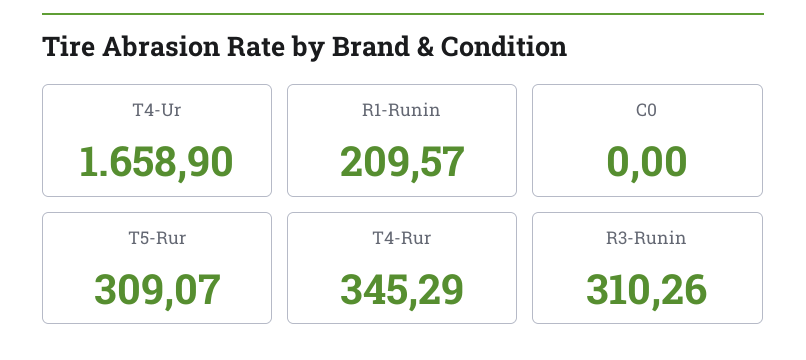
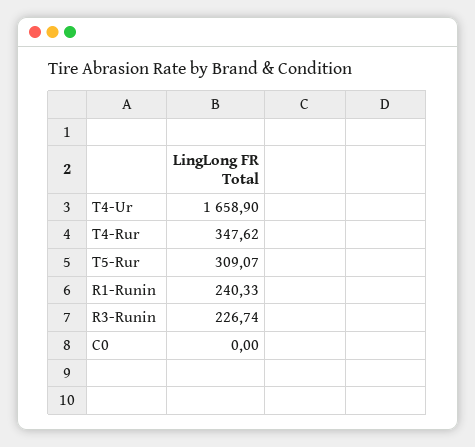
  {
    "T4-Ur": 1658.9,
-   "R1-Runin": 209.57,
+   "R1-Runin": 240.33,
    "C0": 0,
    "T5-Rur": 309.07,
-   "T4-Rur": 345.29,
+   "T4-Rur": 347.62,
-   "R3-Runin": 310.26
+   "R3-Runin": 226.74
  }

